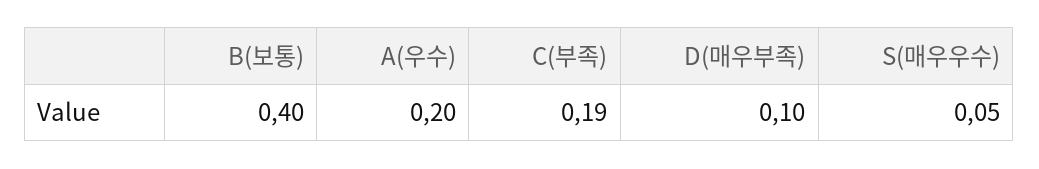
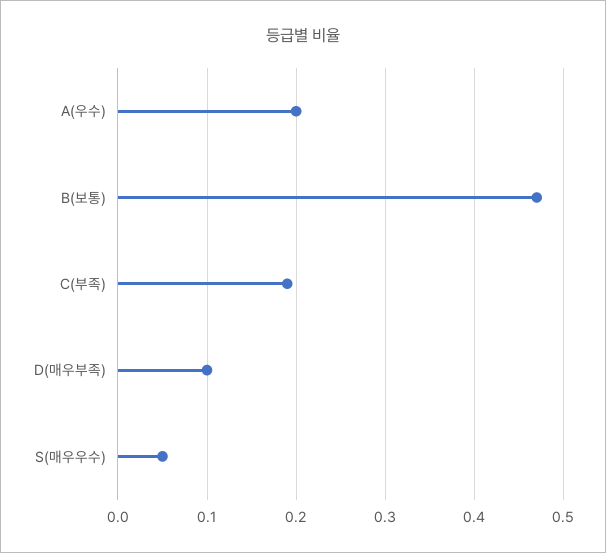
  {
-   "B(보통)": 0.4,
+   "B(보통)": 0.47,
    "A(우수)": 0.2,
    "C(부족)": 0.19,
    "D(매우부족)": 0.1,
    "S(매우우수)": 0.05
  }

